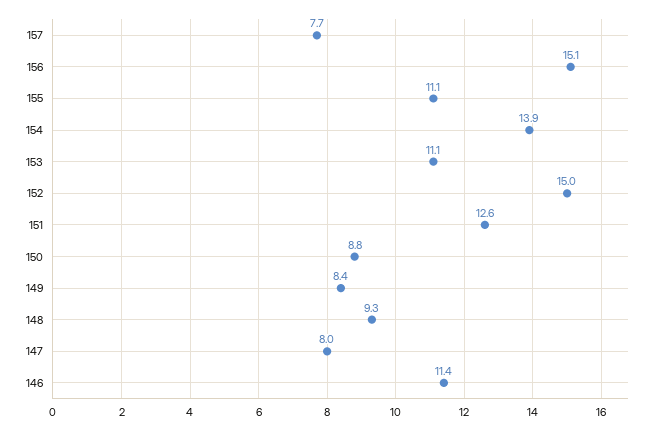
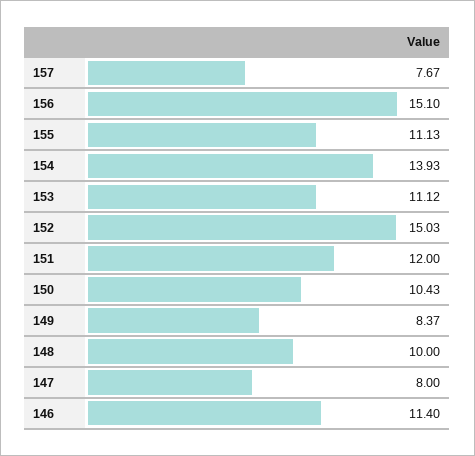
  {
    "157": 7.67,
    "156": 15.1,
    "155": 11.13,
    "154": 13.93,
    "153": 11.12,
    "152": 15.03,
-   "151": 12.6,
+   "151": 12,
-   "150": 8.8,
+   "150": 10.43,
    "149": 8.37,
-   "148": 9.3,
+   "148": 10,
    "147": 8,
    "146": 11.4
  }

